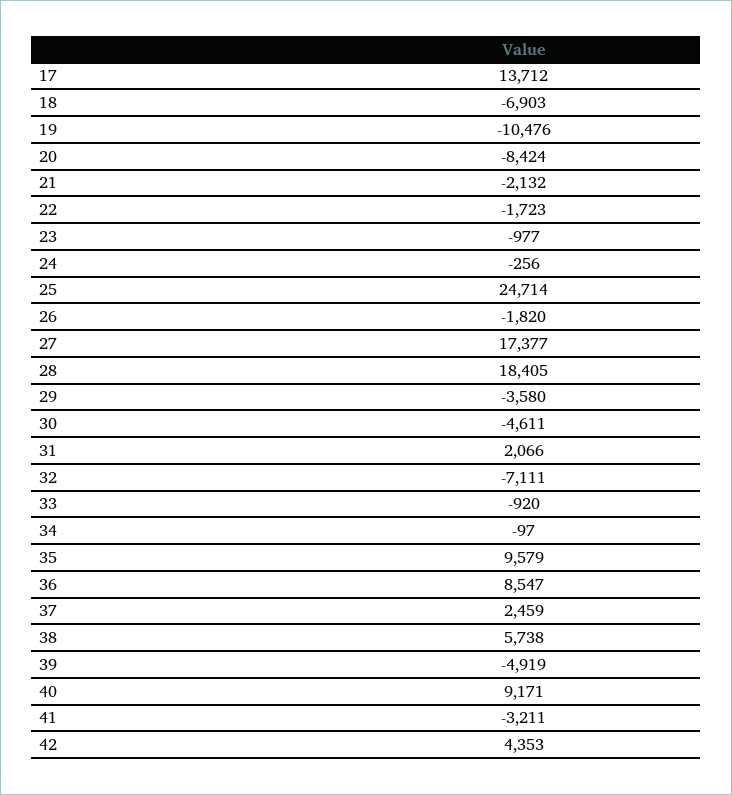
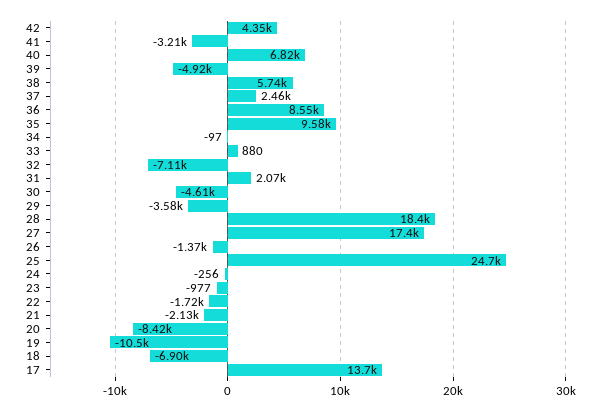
  {
    "17": 13712,
    "18": -6903,
    "19": -10476,
    "20": -8424,
    "21": -2132,
    "22": -1723,
    "23": -977,
    "24": -256,
    "25": 24714,
-   "26": -1820,
+   "26": -1370,
    "27": 17377,
    "28": 18405,
    "29": -3580,
    "30": -4611,
    "31": 2066,
    "32": -7111,
-   "33": -920,
+   "33": 880,
    "34": -97,
    "35": 9579,
    "36": 8547,
    "37": 2459,
    "38": 5738,
    "39": -4919,
-   "40": 9171,
+   "40": 6820,
    "41": -3211,
    "42": 4353
  }

